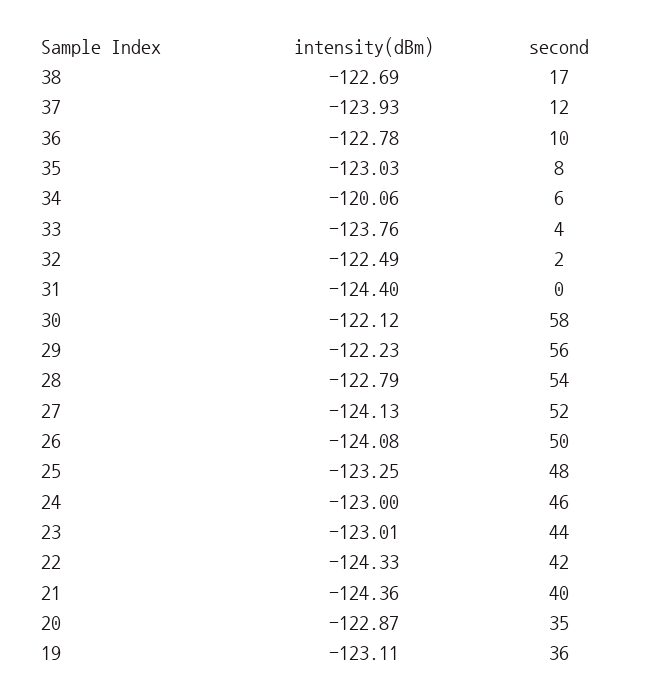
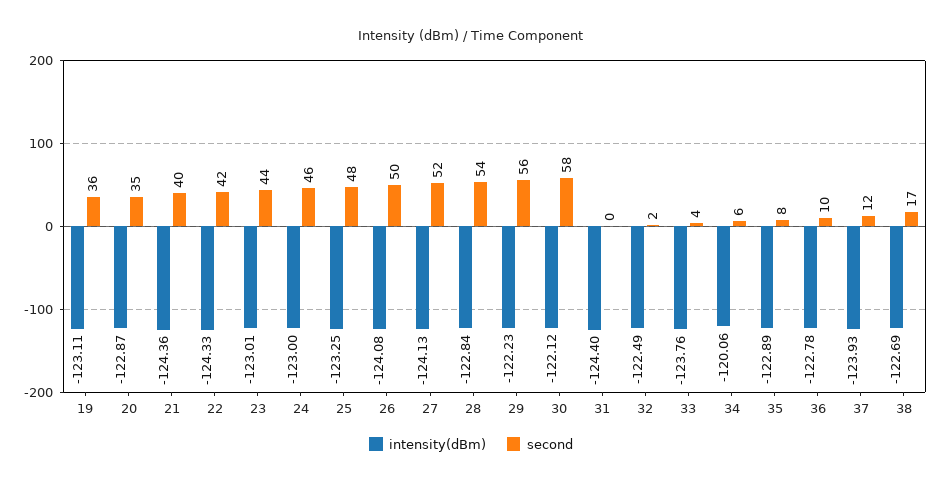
  {
    "intensity(dBm)": {
      "38": -122.69,
      "37": -123.93,
      "36": -122.78,
-     "35": -123.03,
+     "35": -122.89,
      "34": -120.06,
      "33": -123.76,
      "32": -122.49,
      "31": -124.4,
      "30": -122.12,
      "29": -122.23,
-     "28": -122.79,
+     "28": -122.84,
      "27": -124.13,
      "26": -124.08,
      "25": -123.25,
      "24": -123,
      "23": -123.01,
      "22": -124.33,
      "21": -124.36,
      "20": -122.87,
      "19": -123.11
    },
    "second": {
      "38": 17,
      "37": 12,
      "36": 10,
      "35": 8,
      "34": 6,
      "33": 4,
      "32": 2,
      "31": 0,
      "30": 58,
      "29": 56,
      "28": 54,
      "27": 52,
      "26": 50,
      "25": 48,
      "24": 46,
      "23": 44,
      "22": 42,
      "21": 40,
      "20": 35,
      "19": 36
    }
  }

